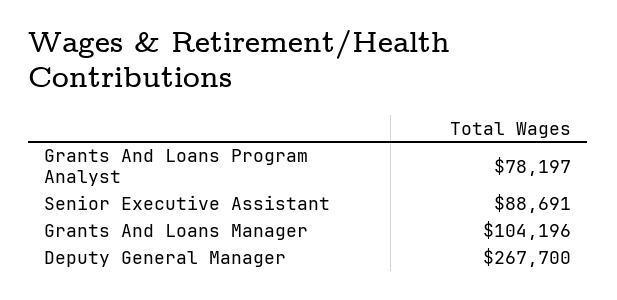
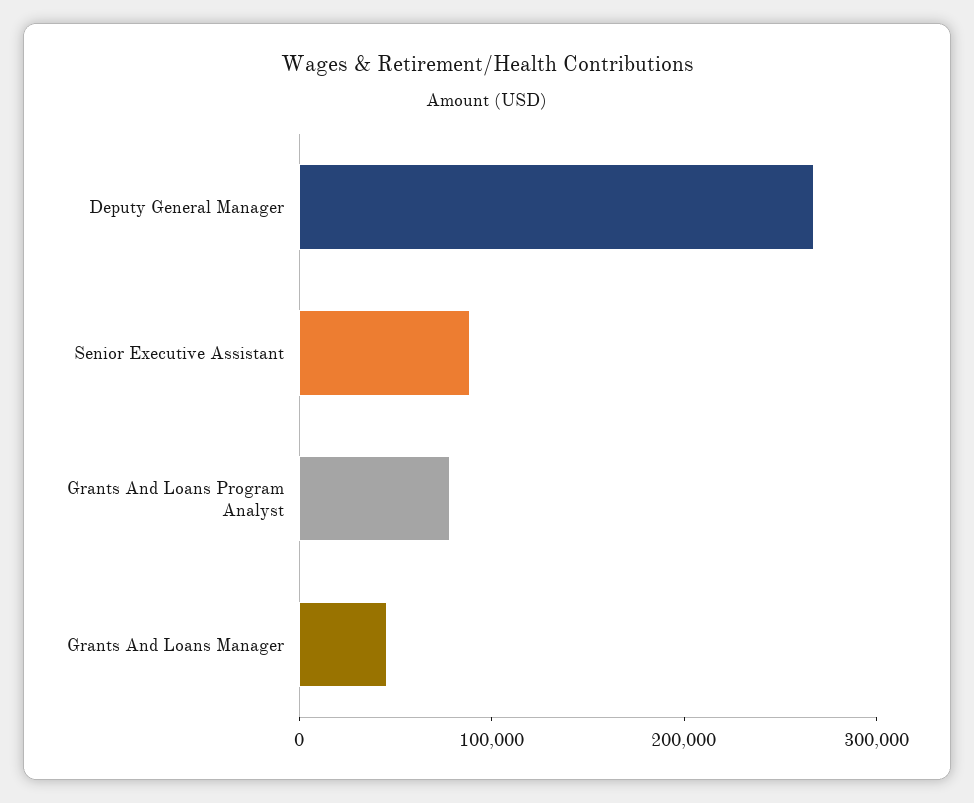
  {
    "Grants And Loans Program Analyst": 78197,
    "Senior Executive Assistant": 88691,
-   "Grants And Loans Manager": 104196,
+   "Grants And Loans Manager": 40000,
    "Deputy General Manager": 267700
  }

